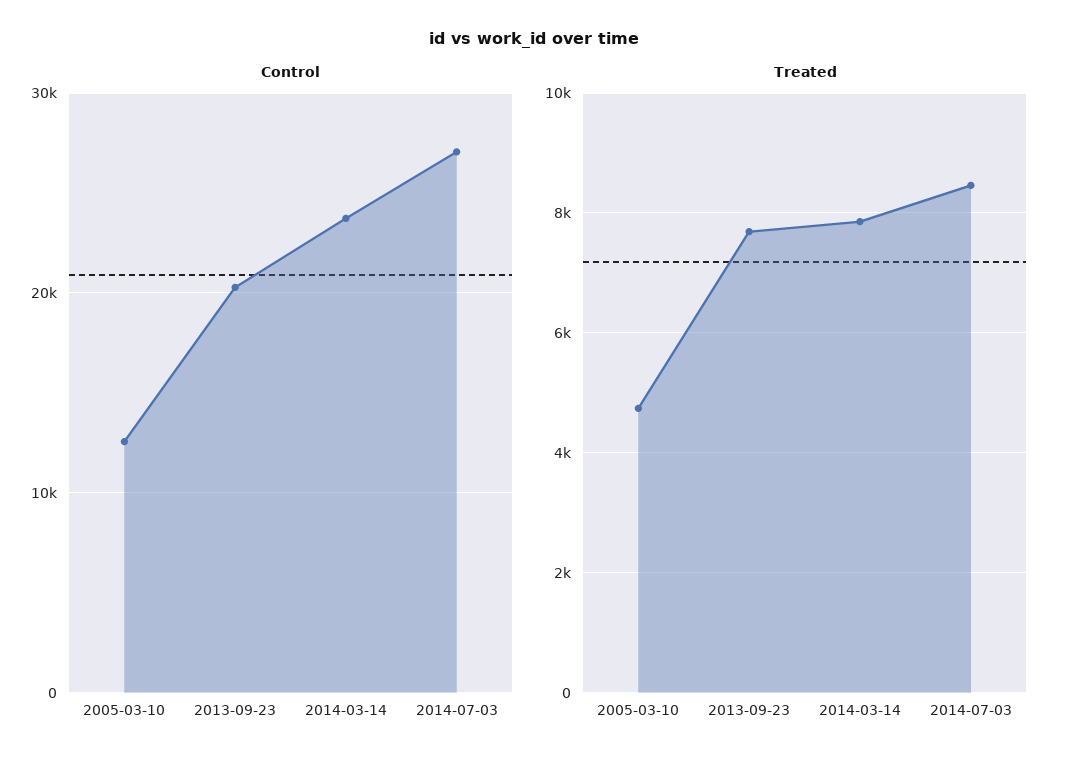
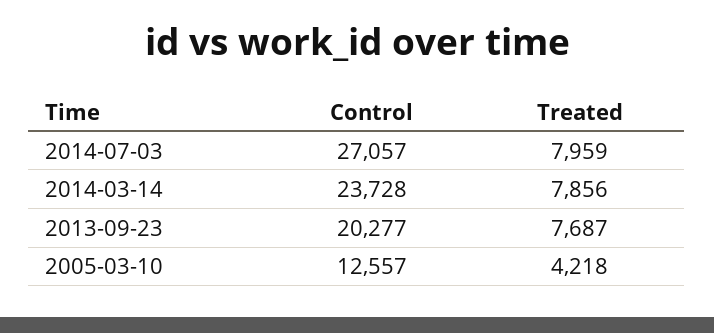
  {
    "Control": {
      "2005-03-10": 12557,
      "2013-09-23": 20277,
      "2014-03-14": 23728,
      "2014-07-03": 27057
    },
    "Treated": {
-     "2005-03-10": 4800,
+     "2005-03-10": 4218,
      "2013-09-23": 7687,
      "2014-03-14": 7856,
-     "2014-07-03": 8400
+     "2014-07-03": 7959
    }
  }

